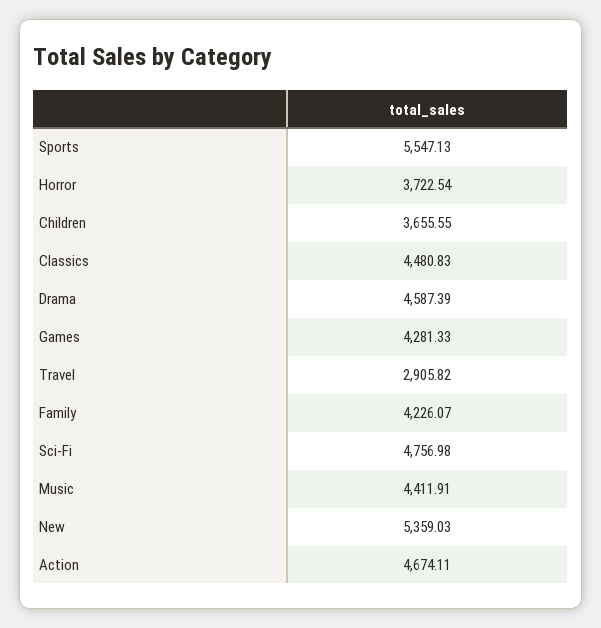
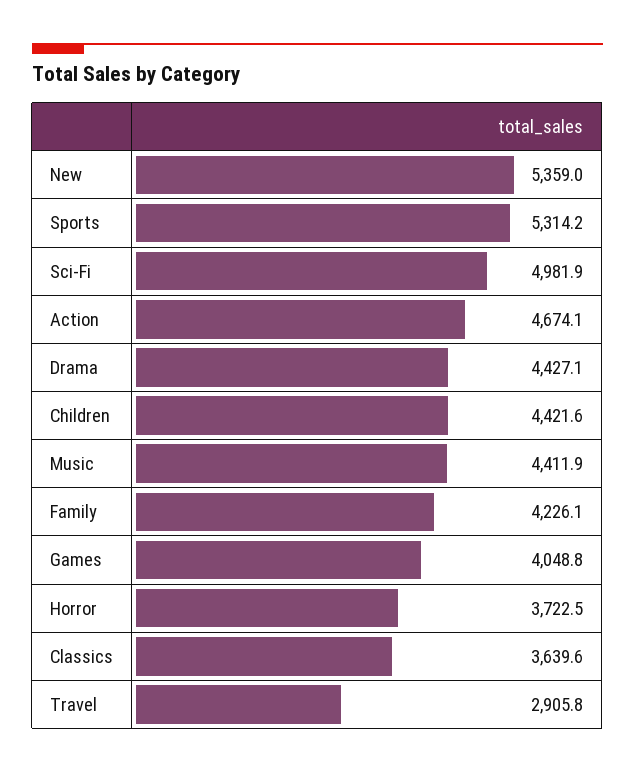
  {
-   "Sports": 5547.13,
+   "Sports": 5314.2,
    "Horror": 3722.54,
-   "Children": 3655.55,
+   "Children": 4421.6,
-   "Classics": 4480.83,
+   "Classics": 3639.6,
-   "Drama": 4587.39,
+   "Drama": 4427.1,
-   "Games": 4281.33,
+   "Games": 4048.8,
    "Travel": 2905.82,
    "Family": 4226.07,
-   "Sci-Fi": 4756.98,
+   "Sci-Fi": 4981.9,
    "Music": 4411.91,
    "New": 5359.03,
    "Action": 4674.11
  }

